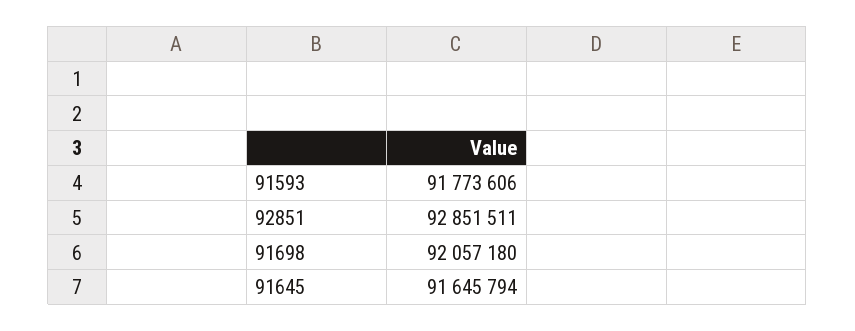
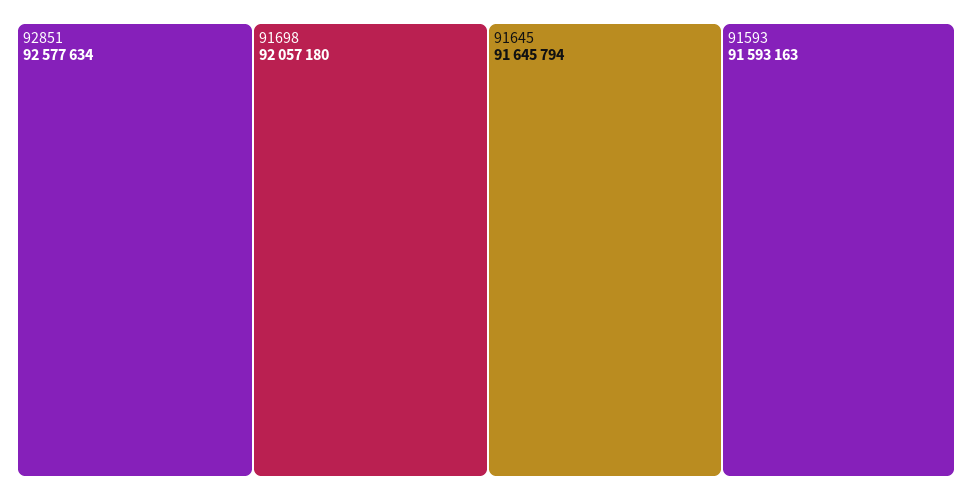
  {
-   "91593": 91773606,
+   "91593": 91593163,
-   "92851": 92851511,
+   "92851": 92577634,
    "91698": 92057180,
    "91645": 91645794
  }

